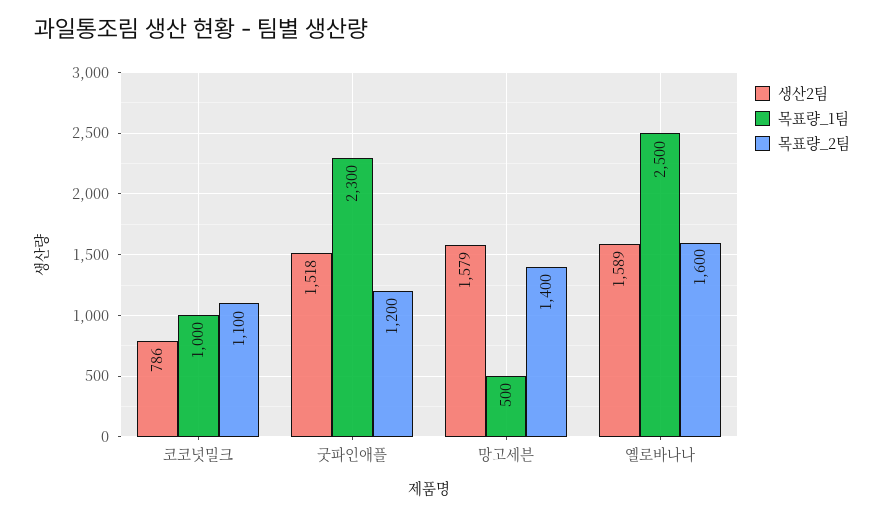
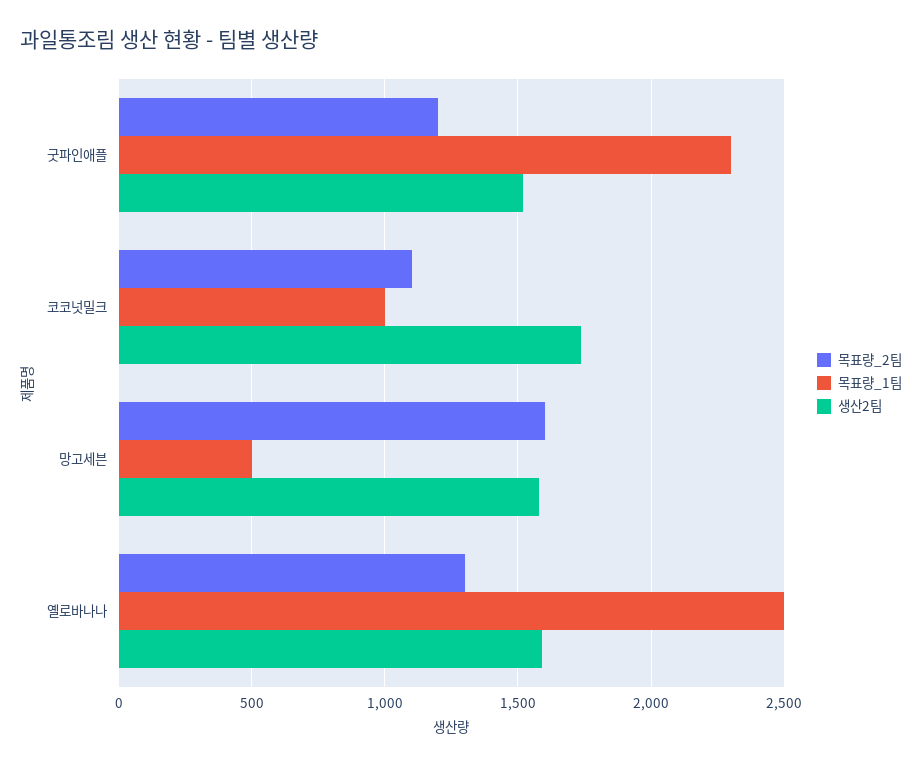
  {
    "생산2팀": {
-     "코코넛밀크": 786,
+     "코코넛밀크": 1750,
      "굿파인애플": 1518,
      "망고세븐": 1579,
      "옐로바나나": 1589
    },
    "목표량_1팀": {
      "코코넛밀크": 1000,
      "굿파인애플": 2300,
      "망고세븐": 500,
      "옐로바나나": 2500
    },
    "목표량_2팀": {
      "코코넛밀크": 1100,
      "굿파인애플": 1200,
-     "망고세븐": 1400,
+     "망고세븐": 1600,
-     "옐로바나나": 1600
+     "옐로바나나": 1300
    }
  }

